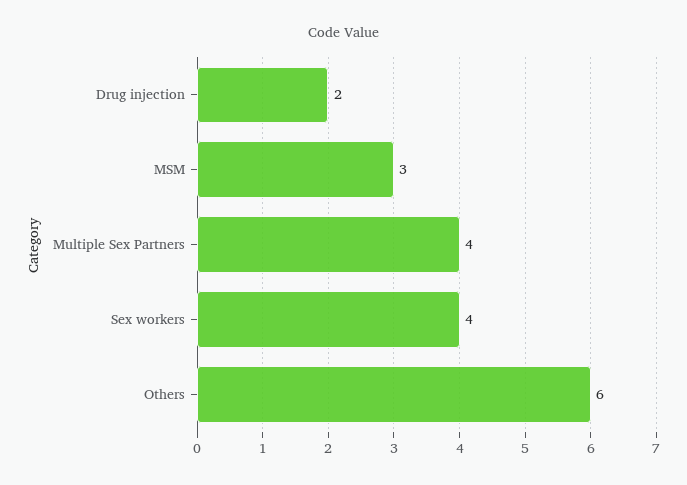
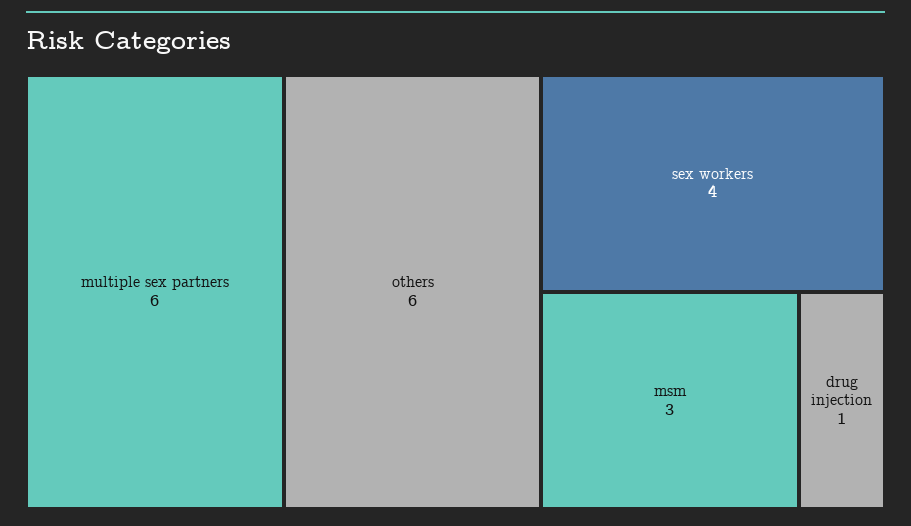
  {
-   "Drug injection": 2,
+   "Drug injection": 1,
    "MSM": 3,
-   "Multiple Sex Partners": 4,
+   "Multiple Sex Partners": 6,
    "Sex workers": 4,
    "Others": 6
  }

